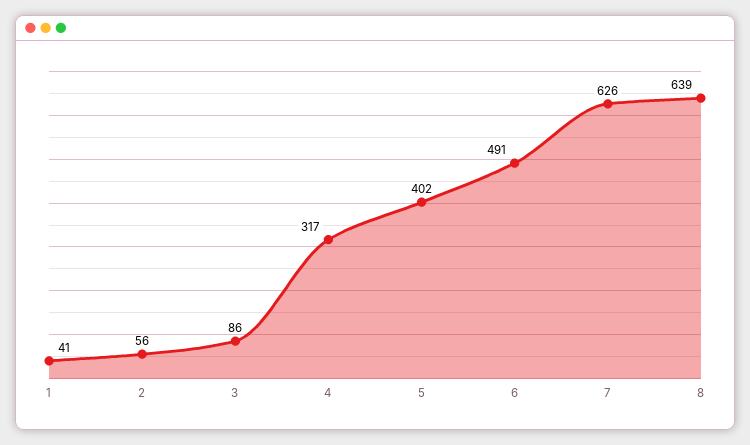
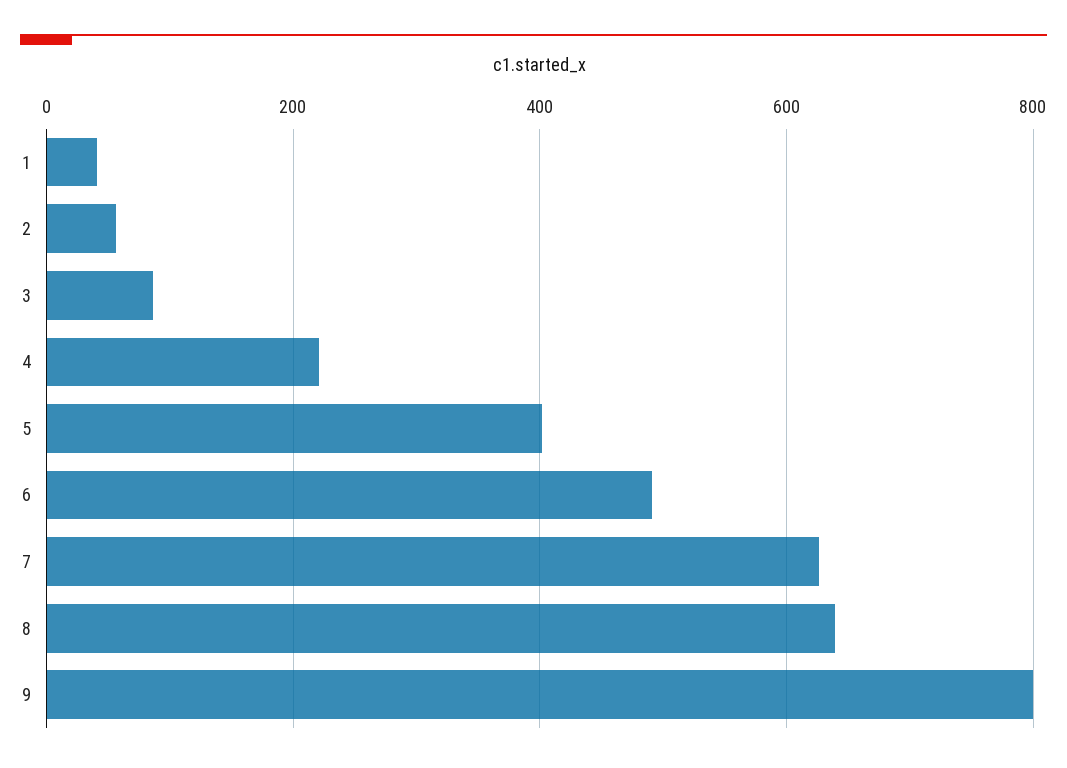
  {
    "1": 41,
    "2": 56,
    "3": 86,
-   "4": 317,
+   "4": 220,
    "5": 402,
    "6": 491,
    "7": 626,
-   "8": 639
+   "8": 639,
+   "9": 800
  }

